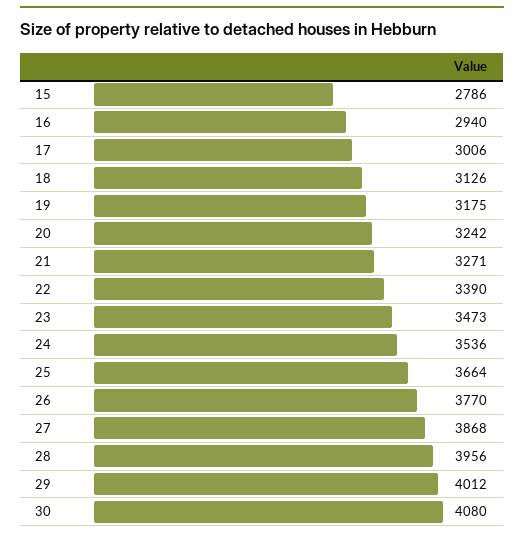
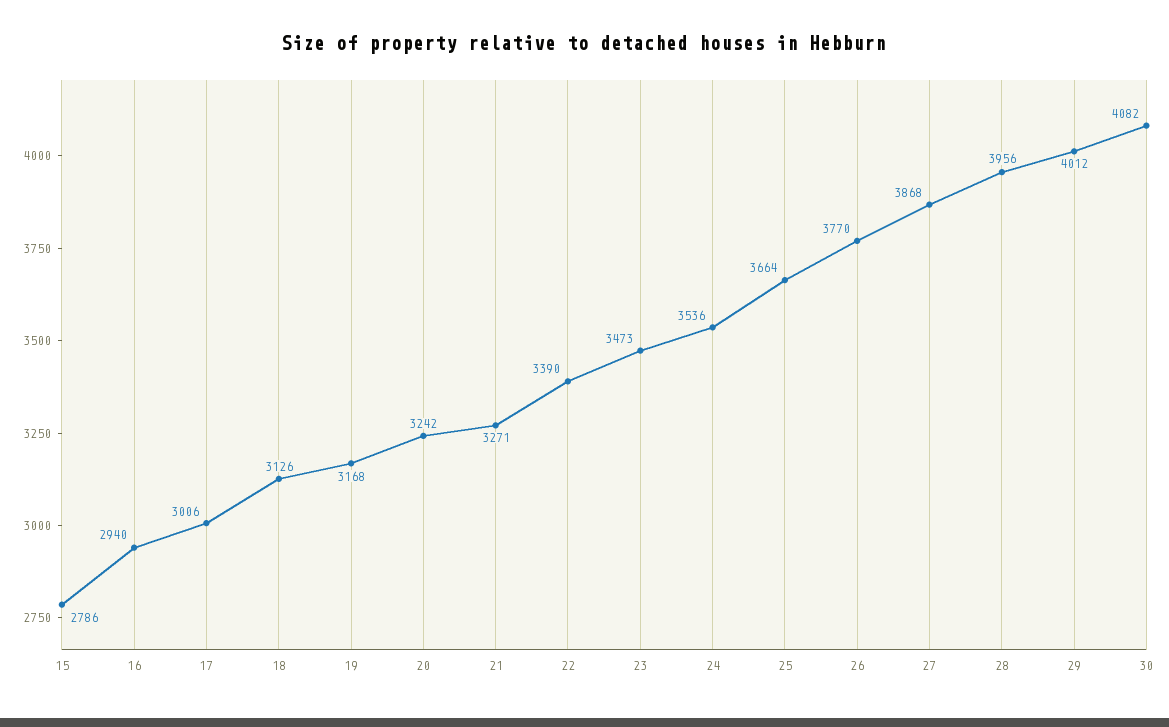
  {
    "15": 2786,
    "16": 2940,
    "17": 3006,
    "18": 3126,
-   "19": 3175,
+   "19": 3168,
    "20": 3242,
    "21": 3271,
    "22": 3390,
    "23": 3473,
    "24": 3536,
    "25": 3664,
    "26": 3770,
    "27": 3868,
    "28": 3956,
    "29": 4012,
-   "30": 4080
+   "30": 4082
  }

